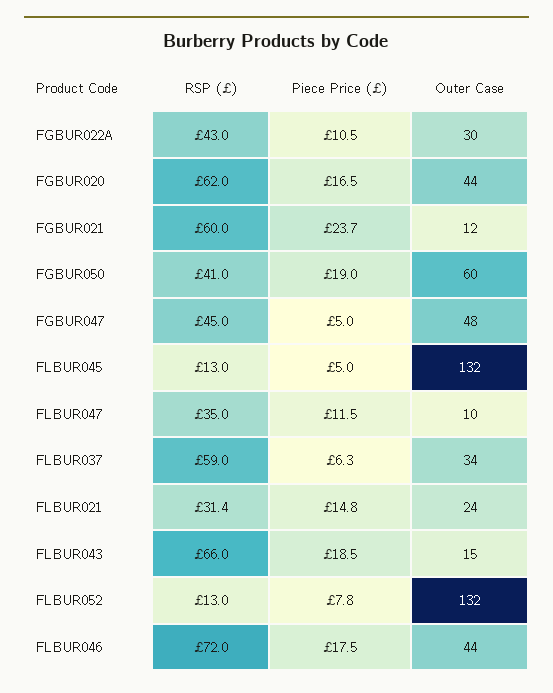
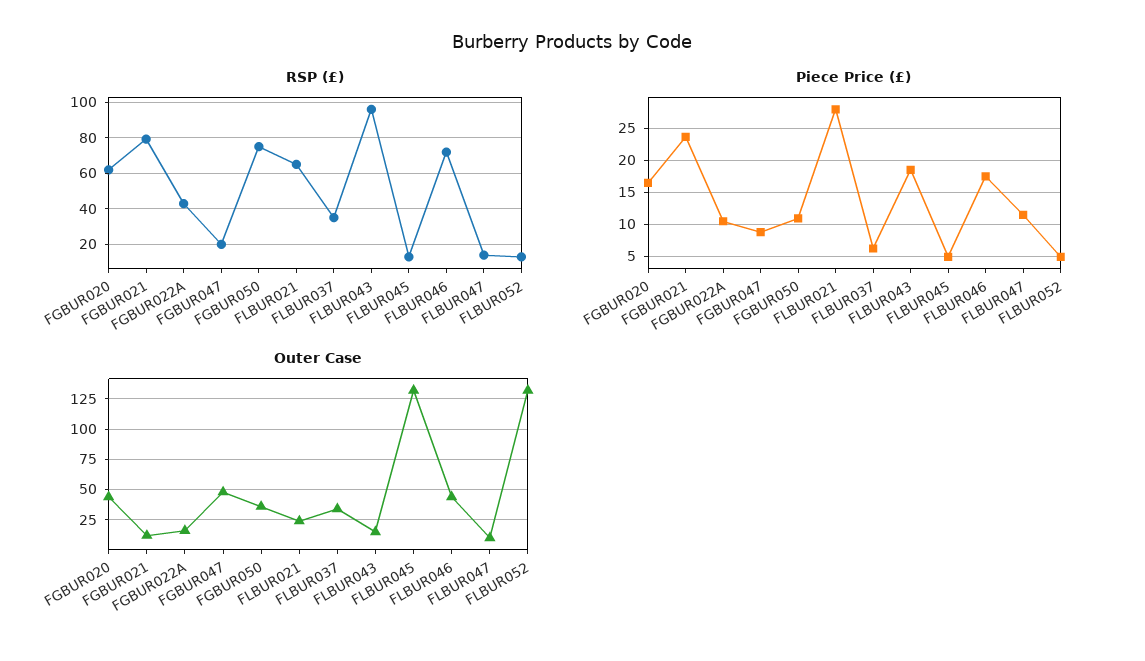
  {
    "RSP (£)": {
      "FGBUR022A": 43,
      "FGBUR020": 62,
-     "FGBUR021": 60,
+     "FGBUR021": 80,
-     "FGBUR050": 41,
+     "FGBUR050": 75,
-     "FGBUR047": 45,
+     "FGBUR047": 20,
      "FLBUR045": 13,
-     "FLBUR047": 35,
+     "FLBUR047": 15,
-     "FLBUR037": 59,
+     "FLBUR037": 35,
-     "FLBUR021": 31.4,
+     "FLBUR021": 65,
-     "FLBUR043": 66,
+     "FLBUR043": 95,
      "FLBUR052": 13,
      "FLBUR046": 72
    },
    "Piece Price (£)": {
      "FGBUR022A": 10.5,
      "FGBUR020": 16.5,
      "FGBUR021": 23.7,
-     "FGBUR050": 19,
+     "FGBUR050": 11,
-     "FGBUR047": 5,
+     "FGBUR047": 9,
      "FLBUR045": 5,
      "FLBUR047": 11.5,
      "FLBUR037": 6.3,
-     "FLBUR021": 14.8,
+     "FLBUR021": 28,
      "FLBUR043": 18.5,
-     "FLBUR052": 7.8,
+     "FLBUR052": 5,
      "FLBUR046": 17.5
    },
    "Outer Case": {
-     "FGBUR022A": 30,
+     "FGBUR022A": 15,
      "FGBUR020": 44,
      "FGBUR021": 12,
-     "FGBUR050": 60,
+     "FGBUR050": 35,
      "FGBUR047": 48,
      "FLBUR045": 132,
      "FLBUR047": 10,
      "FLBUR037": 34,
      "FLBUR021": 24,
      "FLBUR043": 15,
      "FLBUR052": 132,
      "FLBUR046": 44
    }
  }

